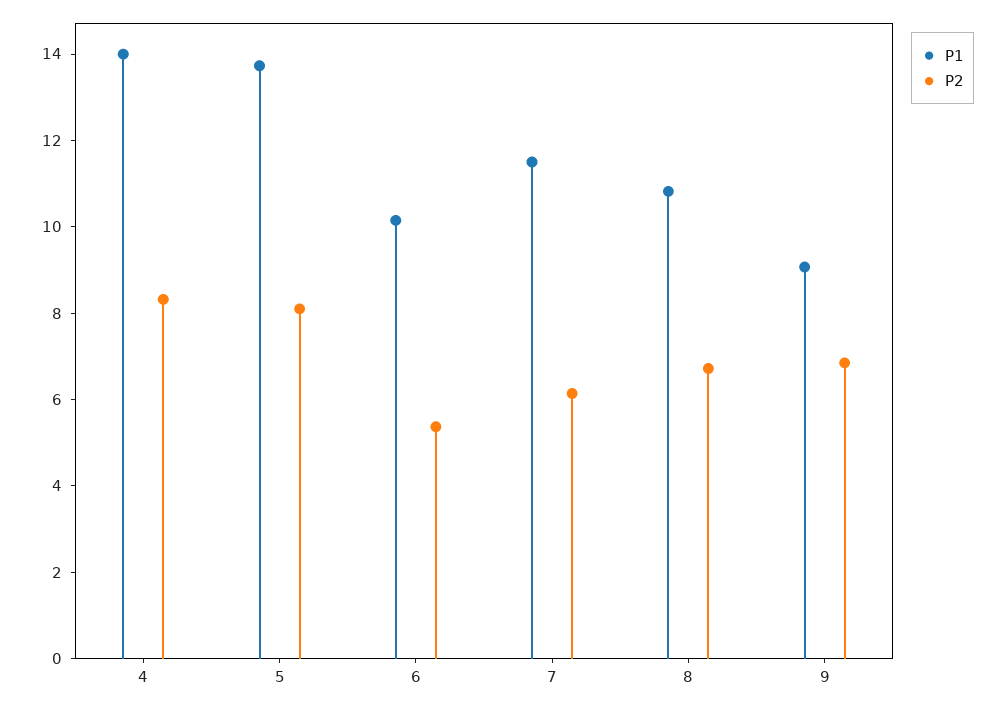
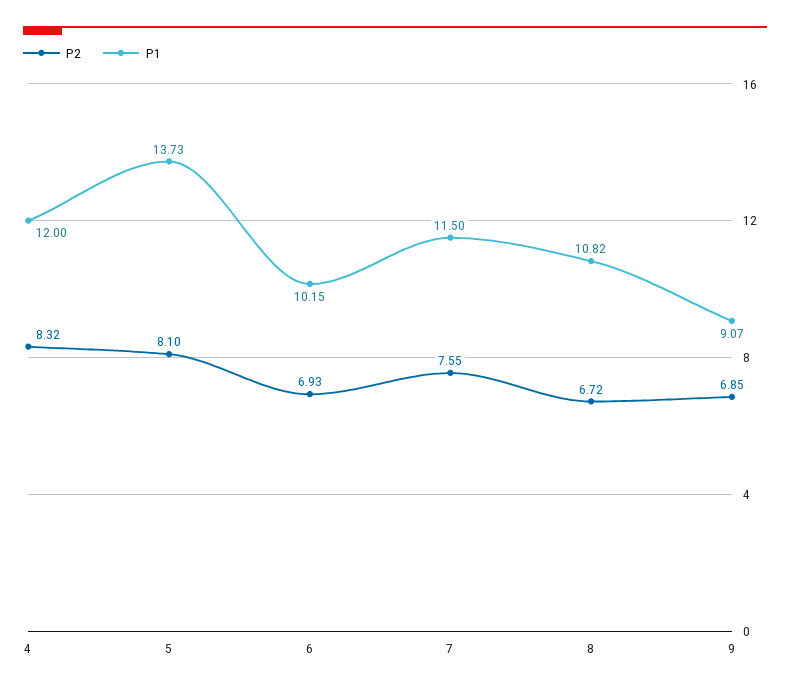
  {
    "P1": {
-     "4": 14,
+     "4": 12,
      "5": 13.73,
      "6": 10.15,
      "7": 11.5,
      "8": 10.82,
      "9": 9.07
    },
    "P2": {
      "4": 8.32,
      "5": 8.1,
-     "6": 5.5,
+     "6": 6.93,
-     "7": 6,
+     "7": 7.55,
      "8": 6.72,
      "9": 6.85
    }
  }

